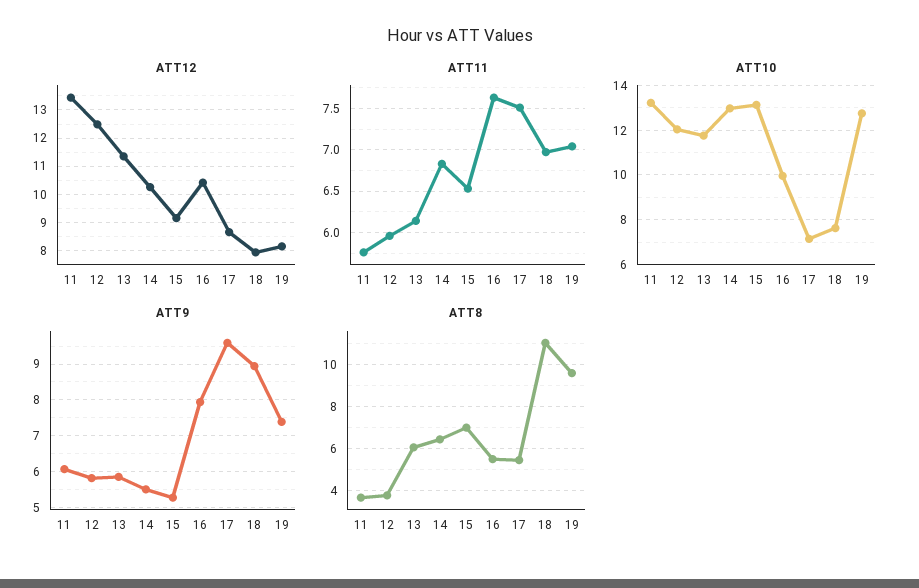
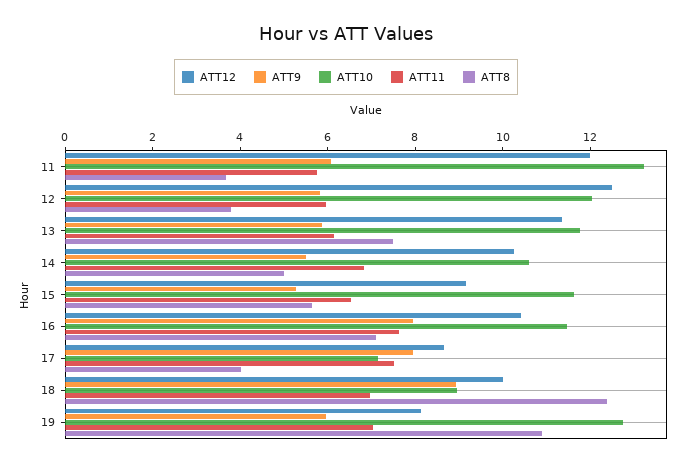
  {
    "ATT12": {
-     "11": 13.5,
+     "11": 12,
      "12": 12.5,
      "13": 11.25,
      "14": 10.25,
      "15": 9.25,
      "16": 10.5,
      "17": 8.75,
-     "18": 8,
+     "18": 10,
      "19": 8.25
    },
    "ATT11": {
      "11": 5.8,
      "12": 6,
      "13": 6.1,
      "14": 6.8,
      "15": 6.5,
      "16": 7.6,
      "17": 7.5,
      "18": 7,
      "19": 7
    },
    "ATT10": {
      "11": 13,
      "12": 12,
      "13": 12,
-     "14": 13,
+     "14": 10.5,
-     "15": 13,
+     "15": 11.5,
-     "16": 10,
+     "16": 11.5,
      "17": 7,
-     "18": 7.5,
+     "18": 9,
      "19": 13
    },
    "ATT9": {
      "11": 6,
      "12": 5.8,
      "13": 5.8,
      "14": 5.6,
      "15": 5.2,
      "16": 8,
-     "17": 9.6,
+     "17": 8,
      "18": 9,
-     "19": 7.4
+     "19": 6
    },
    "ATT8": {
      "11": 3.5,
      "12": 4,
-     "13": 6,
+     "13": 7.5,
-     "14": 6.5,
+     "14": 5,
-     "15": 7,
+     "15": 5.5,
-     "16": 5.5,
+     "16": 7,
-     "17": 5.5,
+     "17": 4,
-     "18": 11,
+     "18": 12.5,
-     "19": 9.5
+     "19": 11
    }
  }

